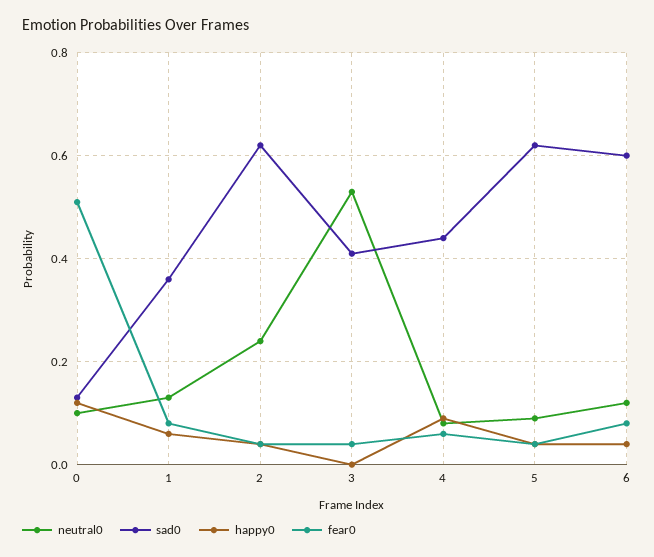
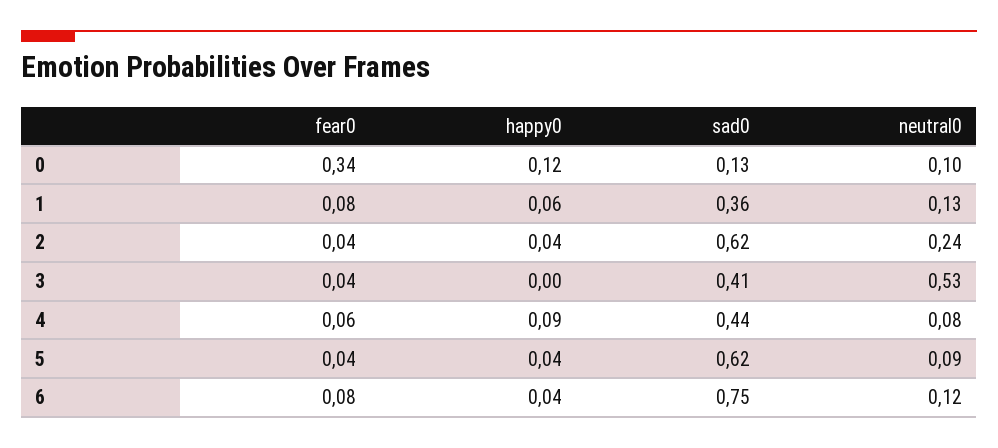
  {
    "neutral0": {
      "0": 0.1,
      "1": 0.13,
      "2": 0.24,
      "3": 0.53,
      "4": 0.08,
      "5": 0.09,
      "6": 0.12
    },
    "sad0": {
      "0": 0.13,
      "1": 0.36,
      "2": 0.62,
      "3": 0.41,
      "4": 0.44,
      "5": 0.62,
-     "6": 0.6
+     "6": 0.75
    },
    "happy0": {
      "0": 0.12,
      "1": 0.06,
      "2": 0.04,
      "3": 0,
      "4": 0.09,
      "5": 0.04,
      "6": 0.04
    },
    "fear0": {
-     "0": 0.5,
+     "0": 0.34,
      "1": 0.08,
      "2": 0.04,
      "3": 0.04,
      "4": 0.06,
      "5": 0.04,
      "6": 0.08
    }
  }

